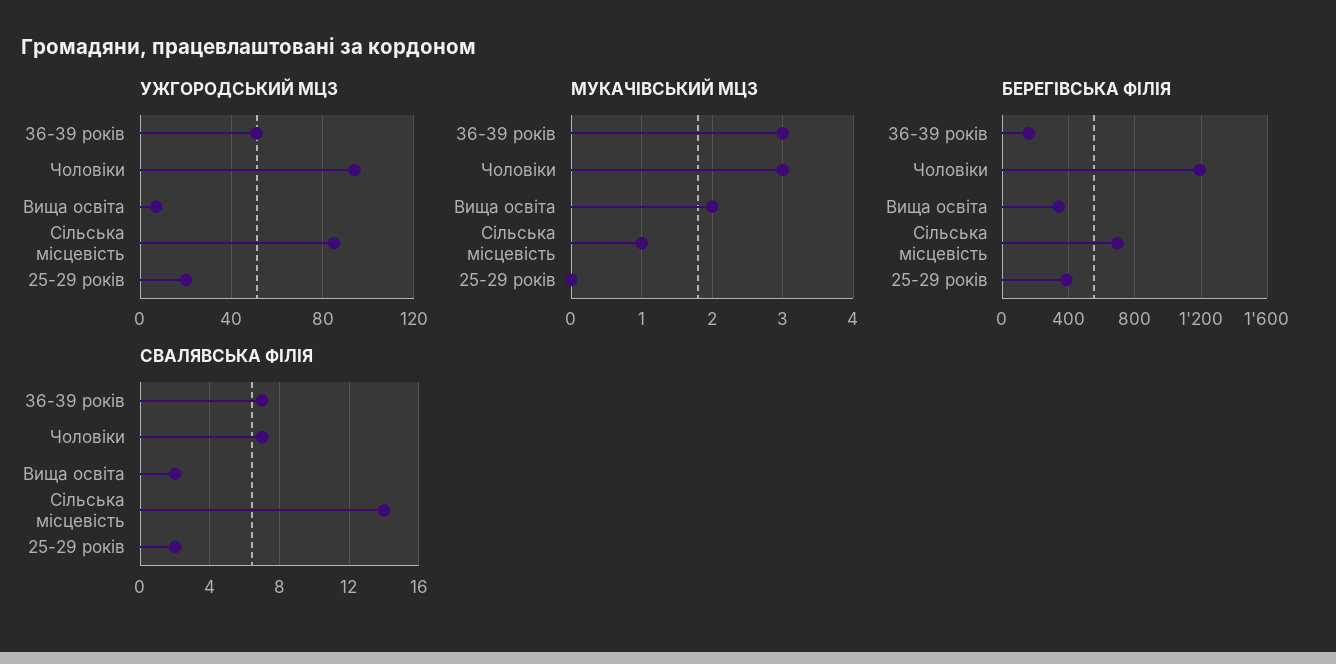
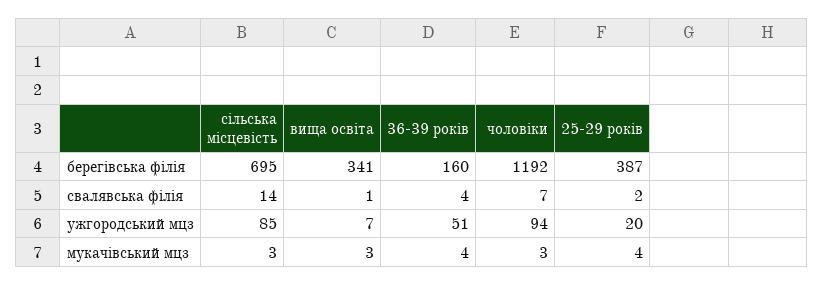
  {
    "УЖГОРОДСЬКИЙ МЦЗ": {
      "36-39 років": 51,
      "Чоловіки": 94,
      "Вища освіта": 7,
      "Сільська місцевість": 85,
      "25-29 років": 20
    },
    "МУКАЧІВСЬКИЙ МЦЗ": {
-     "36-39 років": 3,
+     "36-39 років": 4,
      "Чоловіки": 3,
-     "Вища освіта": 2,
+     "Вища освіта": 3,
-     "Сільська місцевість": 1,
+     "Сільська місцевість": 3,
-     "25-29 років": 0
+     "25-29 років": 4
    },
    "БЕРЕГІВСЬКА ФІЛІЯ": {
      "36-39 років": 160,
      "Чоловіки": 1192,
      "Вища освіта": 341,
      "Сільська місцевість": 695,
      "25-29 років": 387
    },
    "СВАЛЯВСЬКА ФІЛІЯ": {
-     "36-39 років": 7,
+     "36-39 років": 4,
      "Чоловіки": 7,
-     "Вища освіта": 2,
+     "Вища освіта": 1,
      "Сільська місцевість": 14,
      "25-29 років": 2
    }
  }

